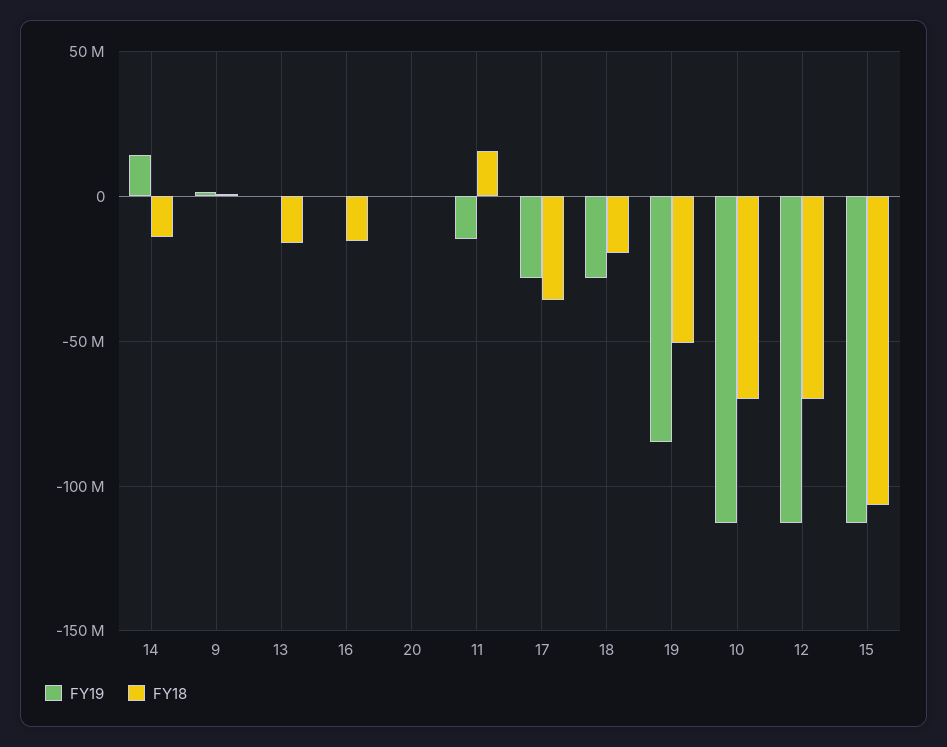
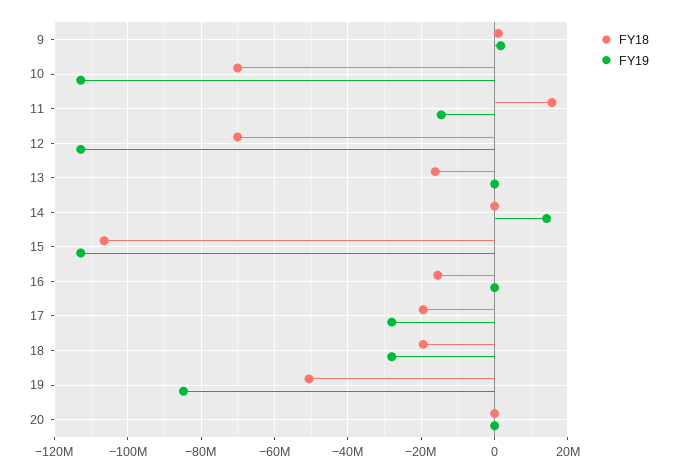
  {
    "FY19": {
      "14": 14000000,
      "9": 2000000,
      "13": 0,
      "16": 0,
      "20": 0,
      "11": -14000000,
      "17": -28000000,
      "18": -28000000,
      "19": -84000000,
      "10": -112000000,
      "12": -112000000,
      "15": -112000000
    },
    "FY18": {
-     "14": -15000000,
+     "14": 0,
      "9": 2000000,
      "13": -16000000,
      "16": -16000000,
      "20": 0,
      "11": 16000000,
-     "17": -35000000,
+     "17": -20000000,
      "18": -20000000,
      "19": -50000000,
      "10": -70000000,
      "12": -70000000,
      "15": -106000000
    }
  }

